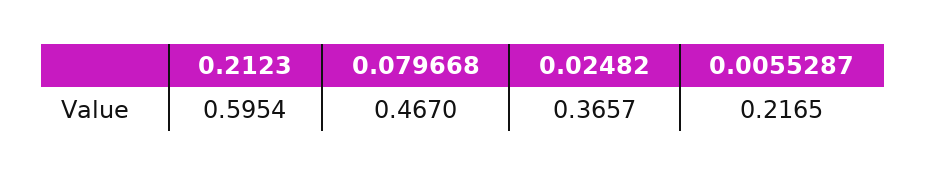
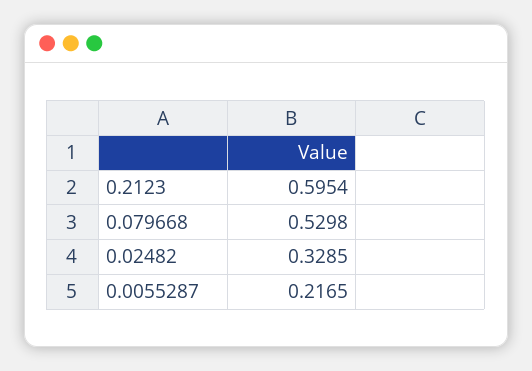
  {
    "0.2123": 0.5954,
-   "0.079668": 0.467,
+   "0.079668": 0.5298,
-   "0.02482": 0.3657,
+   "0.02482": 0.3285,
    "0.0055287": 0.2165
  }

